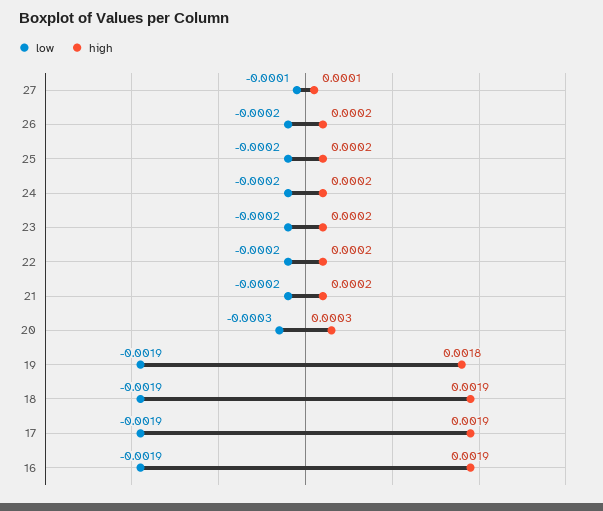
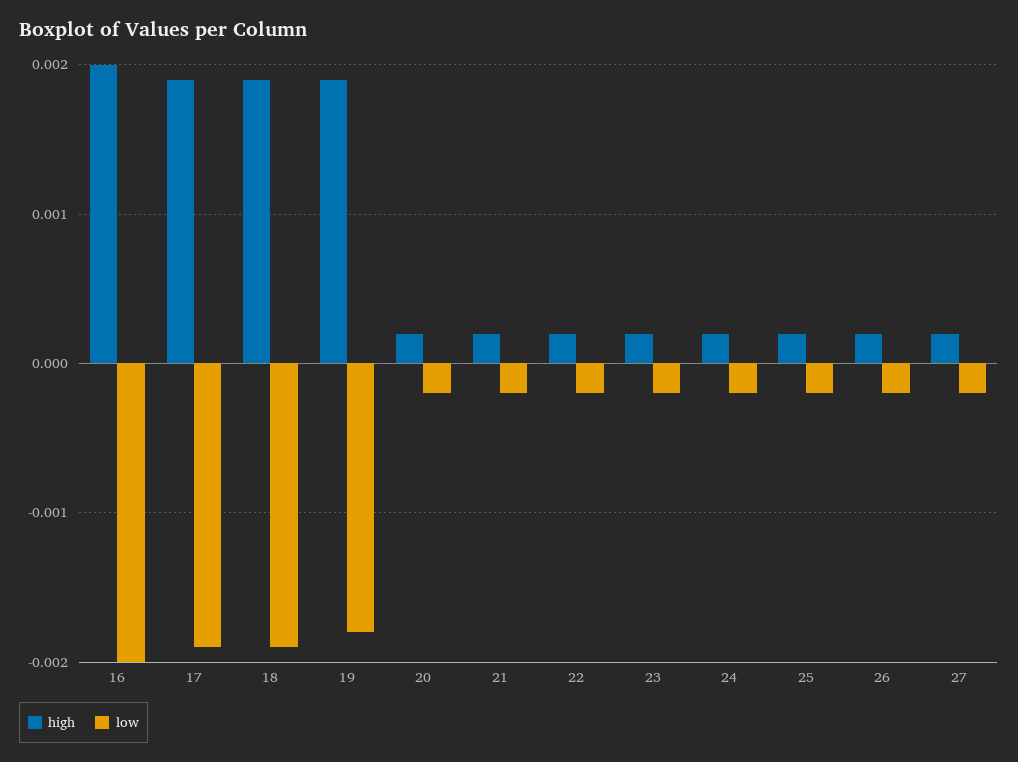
  {
    "low": {
-     "27": -0.0001,
+     "27": -0.0002,
      "26": -0.0002,
      "25": -0.0002,
      "24": -0.0002,
      "23": -0.0002,
      "22": -0.0002,
      "21": -0.0002,
-     "20": -0.0003,
+     "20": -0.0002,
-     "19": -0.0019,
+     "19": -0.0018,
      "18": -0.0019,
      "17": -0.0019,
-     "16": -0.0019
+     "16": -0.002
    },
    "high": {
-     "27": 0.0001,
+     "27": 0.0002,
      "26": 0.0002,
      "25": 0.0002,
      "24": 0.0002,
      "23": 0.0002,
      "22": 0.0002,
      "21": 0.0002,
-     "20": 0.0003,
+     "20": 0.0002,
-     "19": 0.0018,
+     "19": 0.0019,
      "18": 0.0019,
      "17": 0.0019,
-     "16": 0.0019
+     "16": 0.002
    }
  }

